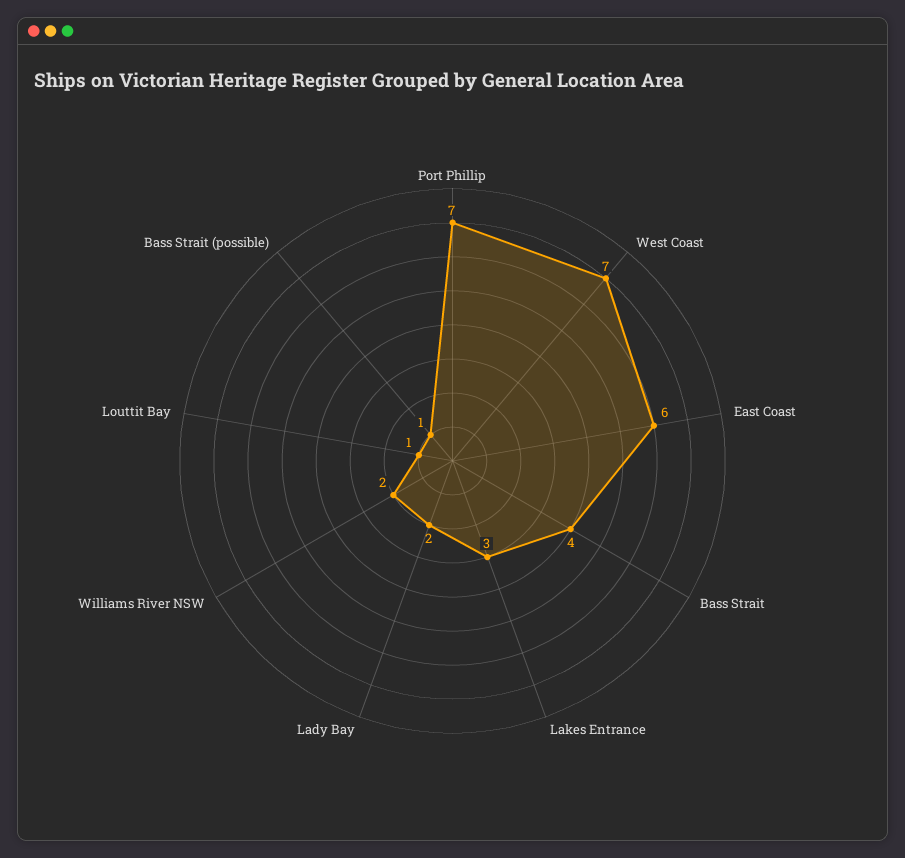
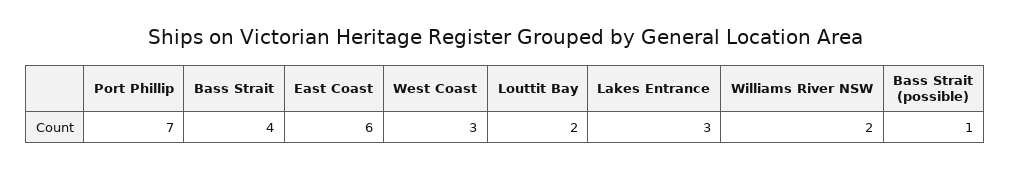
  {
    "Port Phillip": 7,
-   "West Coast": 7,
+   "West Coast": 3,
    "East Coast": 6,
    "Bass Strait": 4,
    "Lakes Entrance": 3,
-   "Lady Bay": 2,
    "Williams River NSW": 2,
-   "Louttit Bay": 1,
+   "Louttit Bay": 2,
    "Bass Strait (possible)": 1
  }

